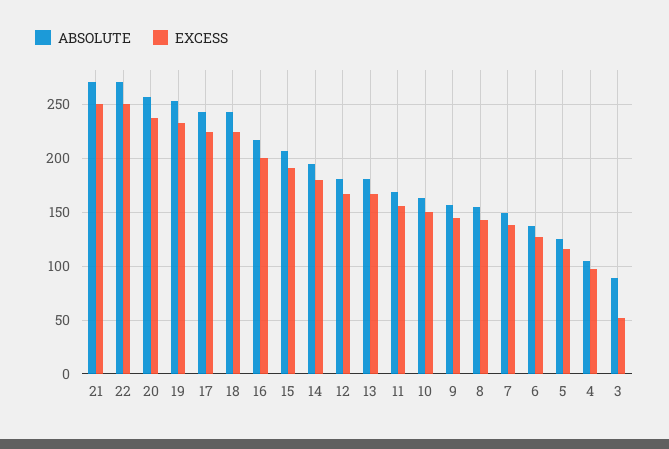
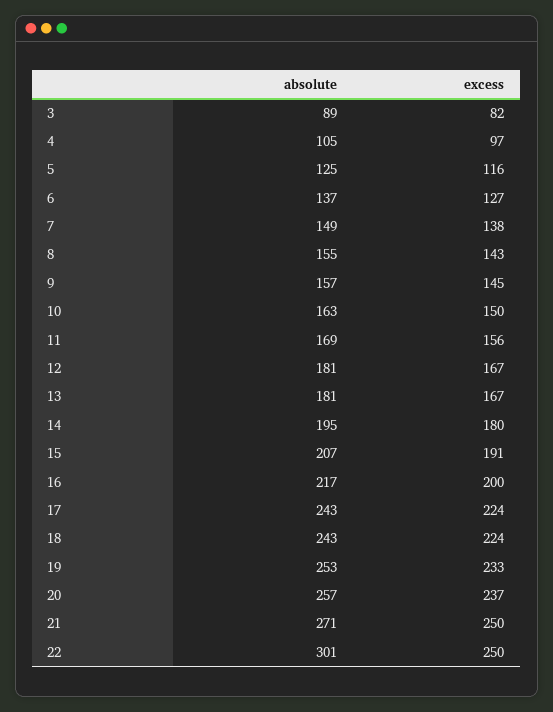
  {
    "ABSOLUTE": {
      "21": 271,
-     "22": 270,
+     "22": 301,
      "20": 257,
      "19": 253,
      "17": 243,
      "18": 243,
      "16": 217,
      "15": 207,
      "14": 195,
      "12": 181,
      "13": 181,
      "11": 169,
      "10": 163,
      "9": 157,
      "8": 155,
      "7": 149,
      "6": 137,
      "5": 125,
      "4": 105,
      "3": 89
    },
    "EXCESS": {
      "21": 250,
      "22": 250,
      "20": 237,
      "19": 233,
      "17": 224,
      "18": 224,
      "16": 200,
      "15": 191,
      "14": 180,
      "12": 167,
      "13": 167,
      "11": 156,
      "10": 150,
      "9": 145,
      "8": 143,
      "7": 138,
      "6": 127,
      "5": 116,
      "4": 97,
-     "3": 50
+     "3": 82
    }
  }

